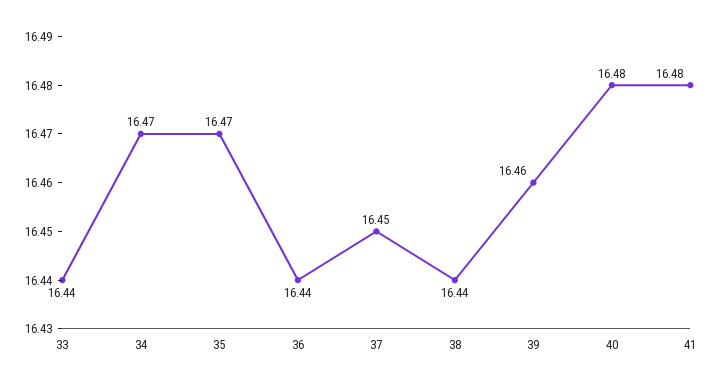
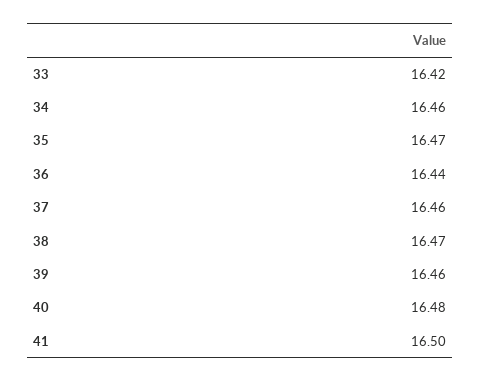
  {
-   "33": 16.44,
+   "33": 16.42,
-   "34": 16.47,
+   "34": 16.46,
    "35": 16.47,
    "36": 16.44,
-   "37": 16.45,
+   "37": 16.46,
-   "38": 16.44,
+   "38": 16.47,
    "39": 16.46,
    "40": 16.48,
-   "41": 16.48
+   "41": 16.5
  }

